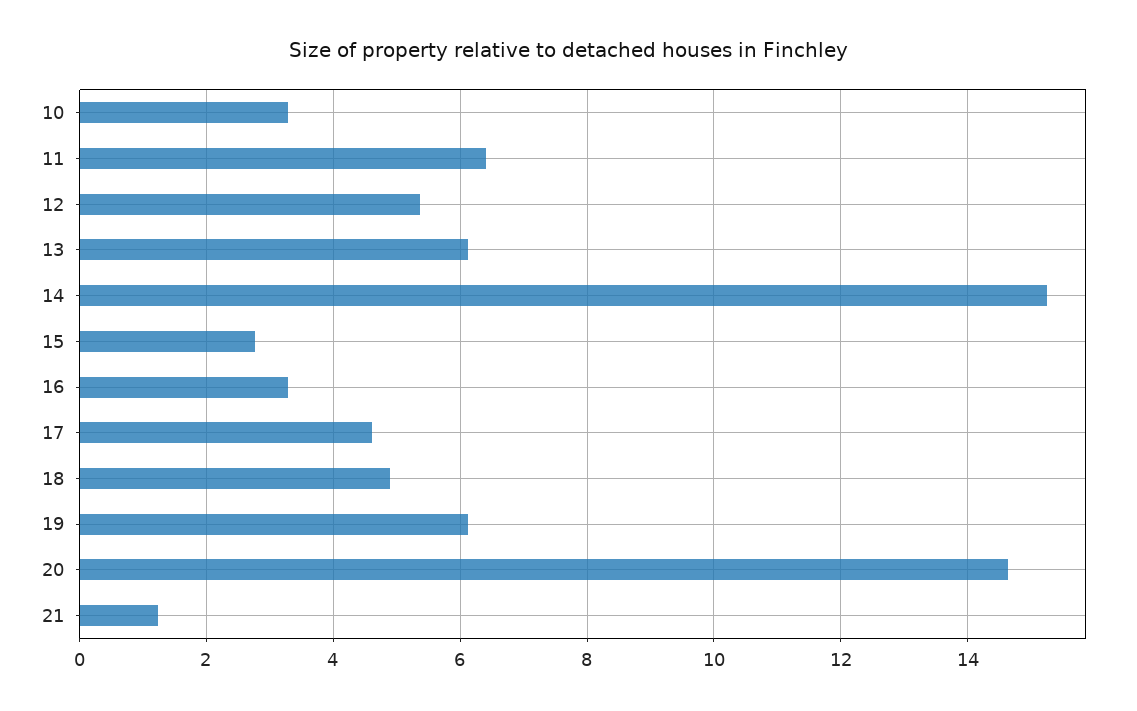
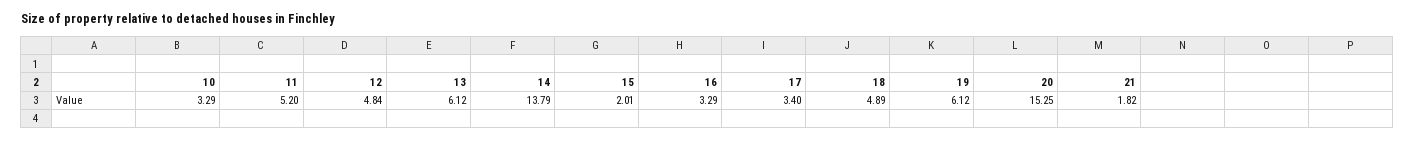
  {
    "10": 3.29,
-   "11": 6.4,
+   "11": 5.2,
-   "12": 5.4,
+   "12": 4.84,
    "13": 6.12,
-   "14": 15.2,
+   "14": 13.79,
-   "15": 2.8,
+   "15": 2.01,
    "16": 3.29,
-   "17": 4.6,
+   "17": 3.4,
    "18": 4.89,
    "19": 6.12,
-   "20": 14.6,
+   "20": 15.25,
-   "21": 1.2
+   "21": 1.82
  }

